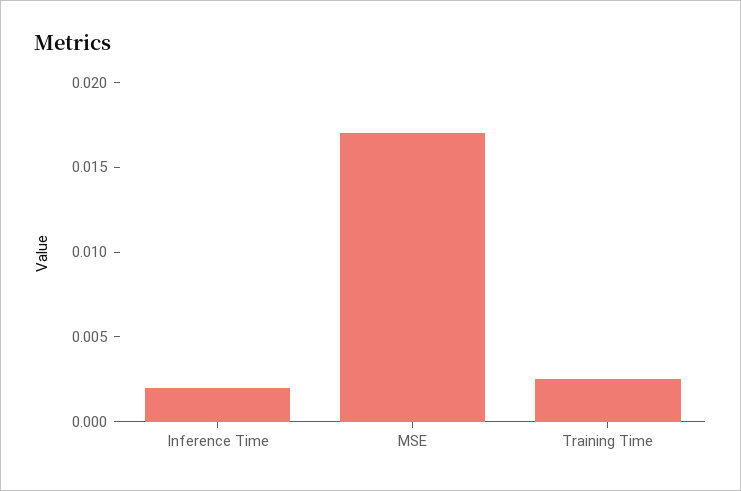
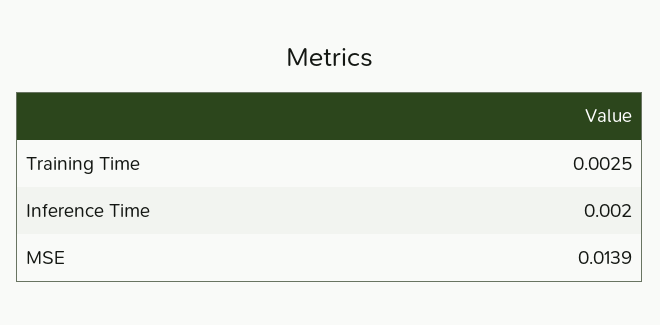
  {
    "Inference Time": 0.002,
-   "MSE": 0.017,
+   "MSE": 0.0139,
    "Training Time": 0.0025
  }

